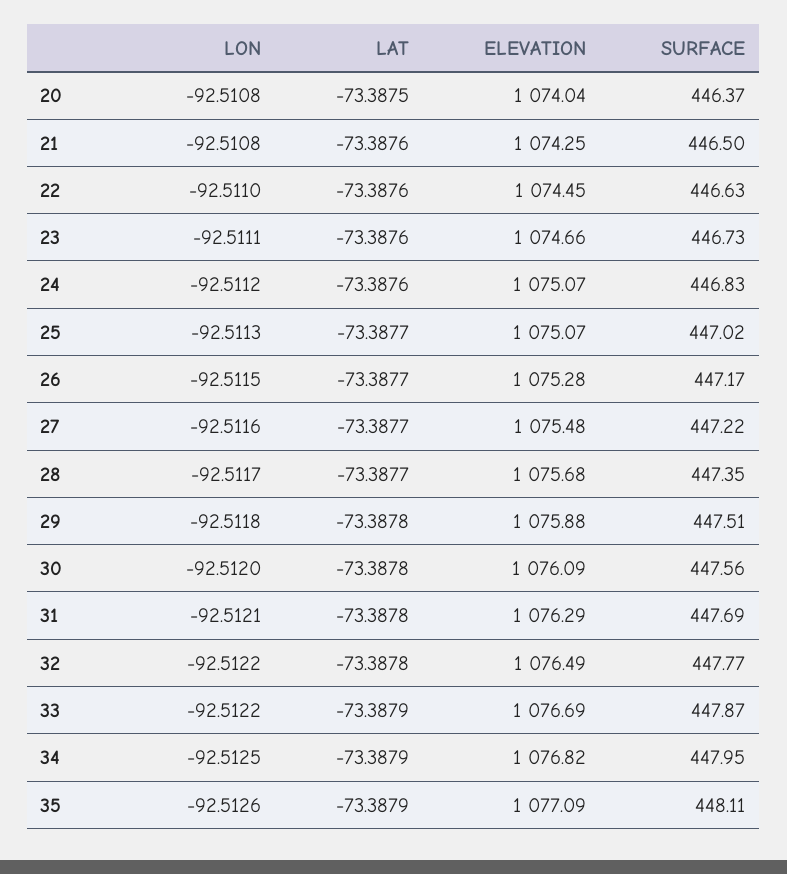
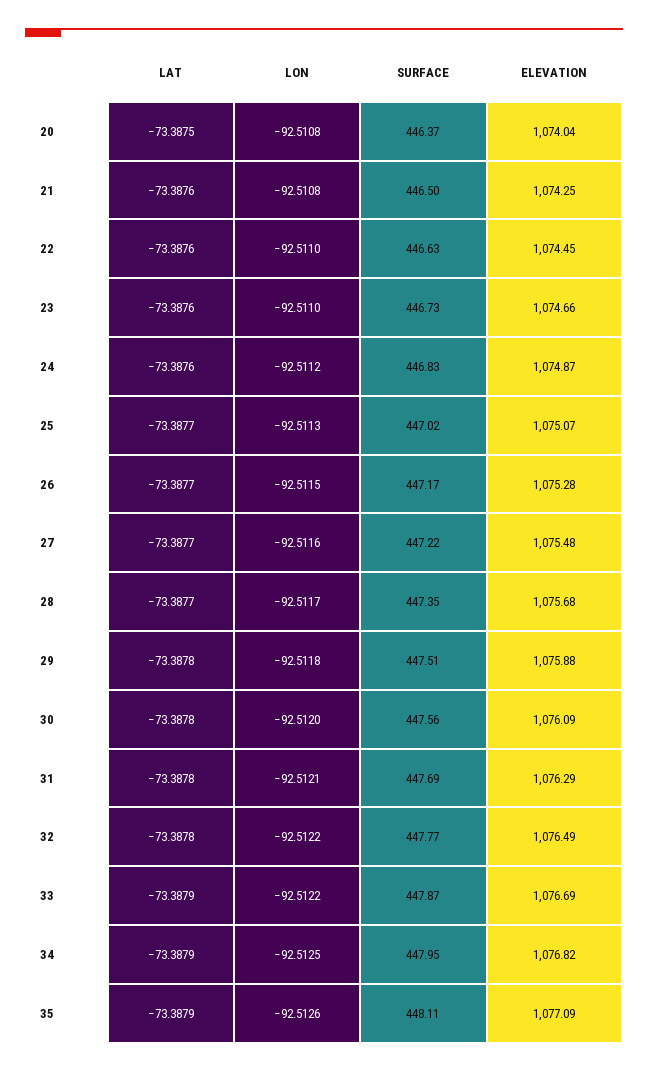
  {
    "LON": {
      "20": -92.5108,
      "21": -92.5108,
      "22": -92.511,
-     "23": -92.5111,
+     "23": -92.511,
      "24": -92.5112,
      "25": -92.5113,
      "26": -92.5115,
      "27": -92.5116,
      "28": -92.5117,
      "29": -92.5118,
      "30": -92.512,
      "31": -92.5121,
      "32": -92.5122,
      "33": -92.5122,
      "34": -92.5125,
      "35": -92.5126
    },
    "LAT": {
      "20": -73.3875,
      "21": -73.3876,
      "22": -73.3876,
      "23": -73.3876,
      "24": -73.3876,
      "25": -73.3877,
      "26": -73.3877,
      "27": -73.3877,
      "28": -73.3877,
      "29": -73.3878,
      "30": -73.3878,
      "31": -73.3878,
      "32": -73.3878,
      "33": -73.3879,
      "34": -73.3879,
      "35": -73.3879
    },
    "ELEVATION": {
      "20": 1074.04,
      "21": 1074.25,
      "22": 1074.45,
      "23": 1074.66,
-     "24": 1075.07,
+     "24": 1074.87,
      "25": 1075.07,
      "26": 1075.28,
      "27": 1075.48,
      "28": 1075.68,
      "29": 1075.88,
      "30": 1076.09,
      "31": 1076.29,
      "32": 1076.49,
      "33": 1076.69,
      "34": 1076.82,
      "35": 1077.09
    },
    "SURFACE": {
      "20": 446.37,
      "21": 446.5,
      "22": 446.63,
      "23": 446.73,
      "24": 446.83,
      "25": 447.02,
      "26": 447.17,
      "27": 447.22,
      "28": 447.35,
      "29": 447.51,
      "30": 447.56,
      "31": 447.69,
      "32": 447.77,
      "33": 447.87,
      "34": 447.95,
      "35": 448.11
    }
  }

